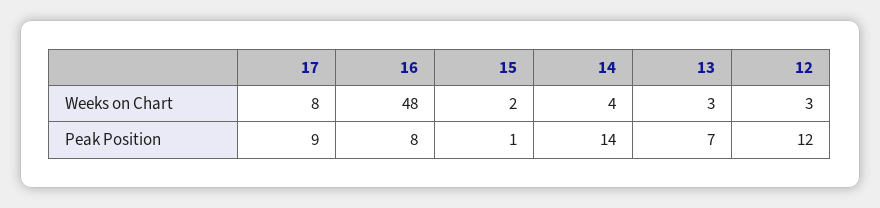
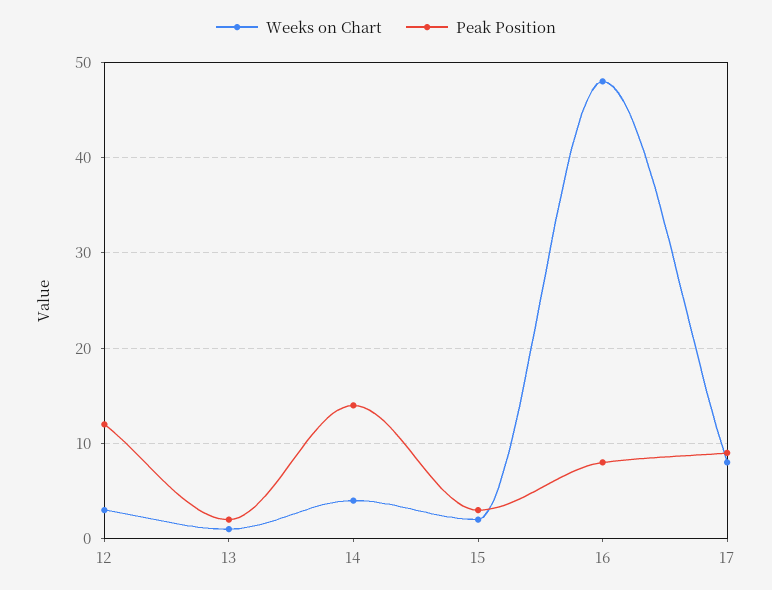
  {
    "Weeks on Chart": {
      "17": 8,
      "16": 48,
      "15": 2,
      "14": 4,
-     "13": 3,
+     "13": 1,
      "12": 3
    },
    "Peak Position": {
      "17": 9,
      "16": 8,
-     "15": 1,
+     "15": 3,
      "14": 14,
-     "13": 7,
+     "13": 2,
      "12": 12
    }
  }

